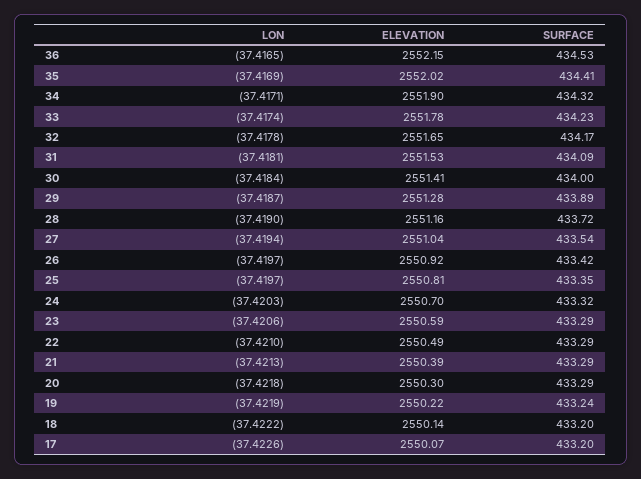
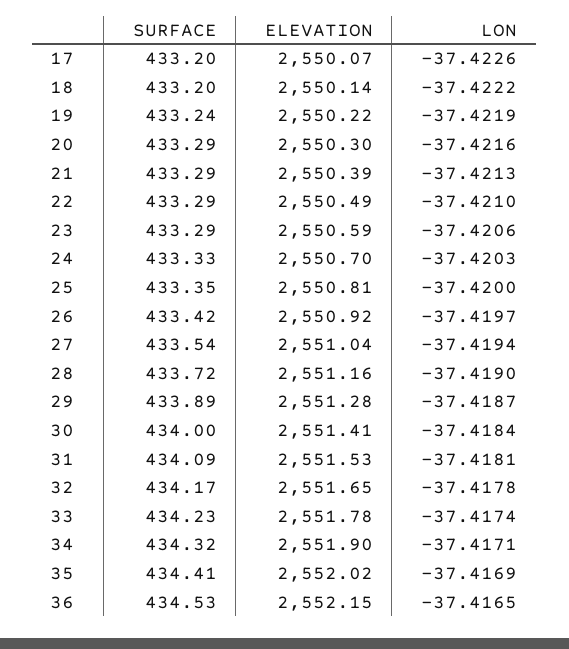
  {
    "LON": {
      "36": -37.4165,
      "35": -37.4169,
      "34": -37.4171,
      "33": -37.4174,
      "32": -37.4178,
      "31": -37.4181,
      "30": -37.4184,
      "29": -37.4187,
      "28": -37.419,
      "27": -37.4194,
      "26": -37.4197,
-     "25": -37.4197,
+     "25": -37.42,
      "24": -37.4203,
      "23": -37.4206,
      "22": -37.421,
      "21": -37.4213,
-     "20": -37.4218,
+     "20": -37.4216,
      "19": -37.4219,
      "18": -37.4222,
      "17": -37.4226
    },
    "ELEVATION": {
      "36": 2552.15,
      "35": 2552.02,
      "34": 2551.9,
      "33": 2551.78,
      "32": 2551.65,
      "31": 2551.53,
      "30": 2551.41,
      "29": 2551.28,
      "28": 2551.16,
      "27": 2551.04,
      "26": 2550.92,
      "25": 2550.81,
      "24": 2550.7,
      "23": 2550.59,
      "22": 2550.49,
      "21": 2550.39,
      "20": 2550.3,
      "19": 2550.22,
      "18": 2550.14,
      "17": 2550.07
    },
    "SURFACE": {
      "36": 434.53,
      "35": 434.41,
      "34": 434.32,
      "33": 434.23,
      "32": 434.17,
      "31": 434.09,
      "30": 434,
      "29": 433.89,
      "28": 433.72,
      "27": 433.54,
      "26": 433.42,
      "25": 433.35,
-     "24": 433.32,
+     "24": 433.33,
      "23": 433.29,
      "22": 433.29,
      "21": 433.29,
      "20": 433.29,
      "19": 433.24,
      "18": 433.2,
      "17": 433.2
    }
  }

